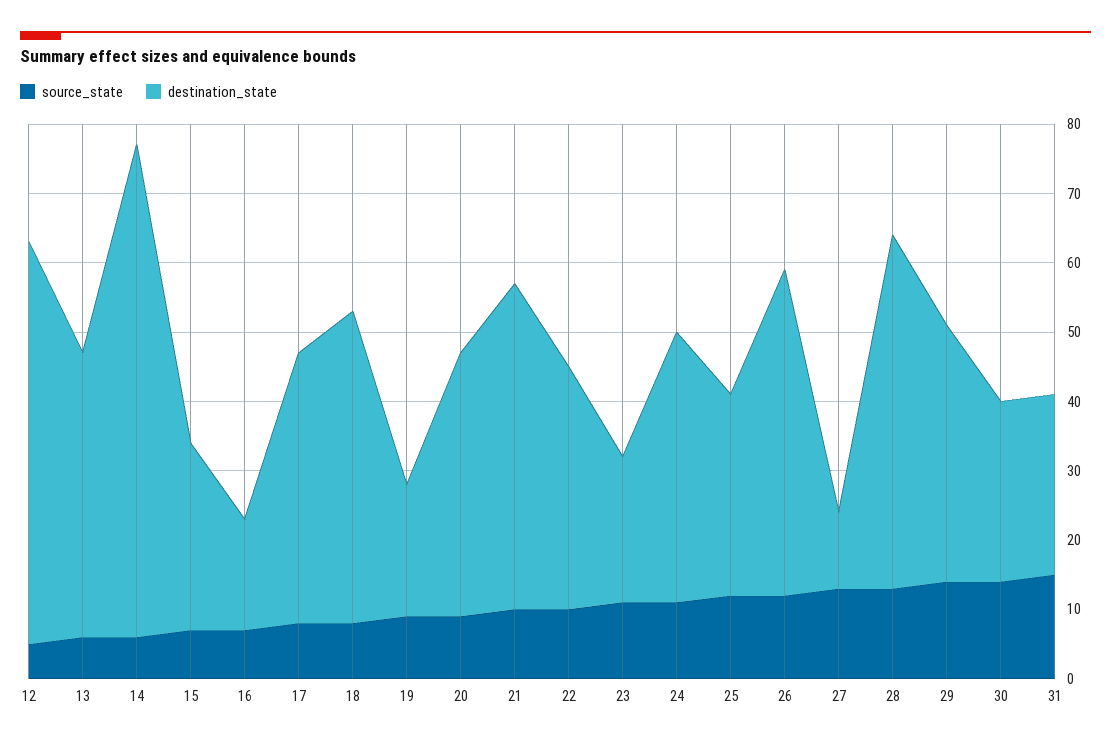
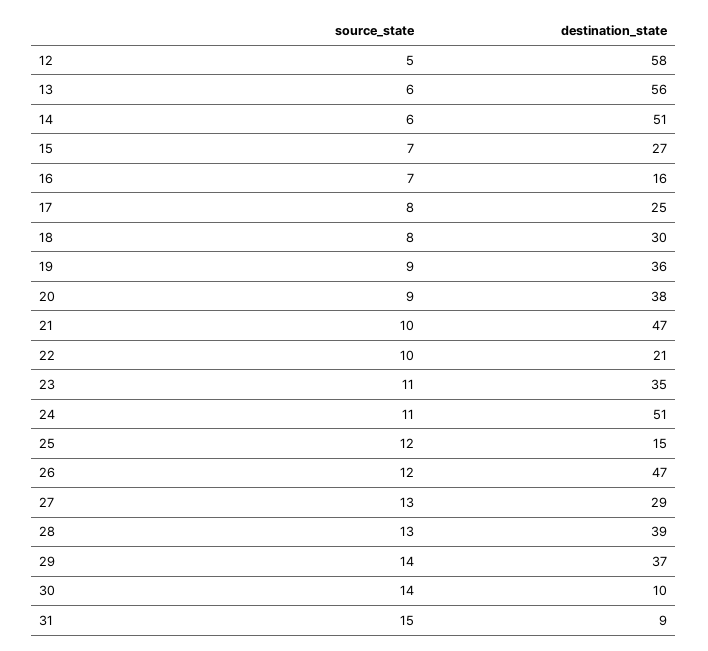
  {
    "source_state": {
      "12": 5,
      "13": 6,
      "14": 6,
      "15": 7,
      "16": 7,
      "17": 8,
      "18": 8,
      "19": 9,
      "20": 9,
      "21": 10,
      "22": 10,
      "23": 11,
      "24": 11,
      "25": 12,
      "26": 12,
      "27": 13,
      "28": 13,
      "29": 14,
      "30": 14,
      "31": 15
    },
    "destination_state": {
      "12": 58,
-     "13": 40,
+     "13": 56,
-     "14": 70,
+     "14": 51,
      "15": 27,
      "16": 16,
-     "17": 40,
+     "17": 25,
-     "18": 45,
+     "18": 30,
-     "19": 20,
+     "19": 36,
      "20": 38,
      "21": 47,
-     "22": 35,
+     "22": 21,
-     "23": 20,
+     "23": 35,
-     "24": 40,
+     "24": 51,
-     "25": 30,
+     "25": 15,
      "26": 47,
-     "27": 10,
+     "27": 29,
-     "28": 50,
+     "28": 39,
      "29": 37,
-     "30": 25,
+     "30": 10,
-     "31": 25
+     "31": 9
    }
  }

